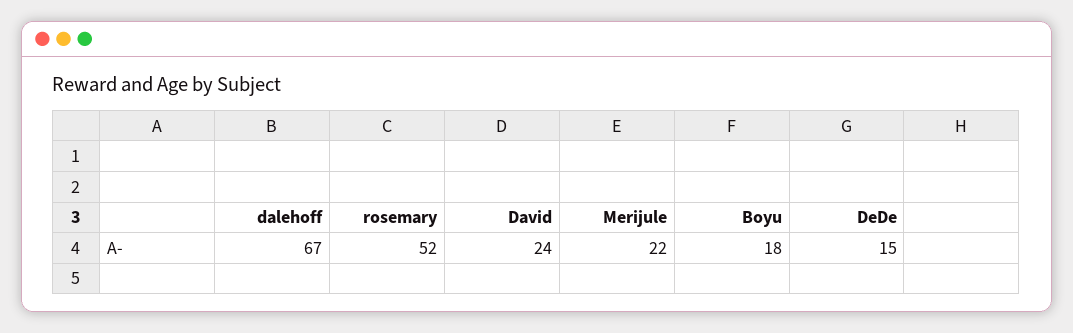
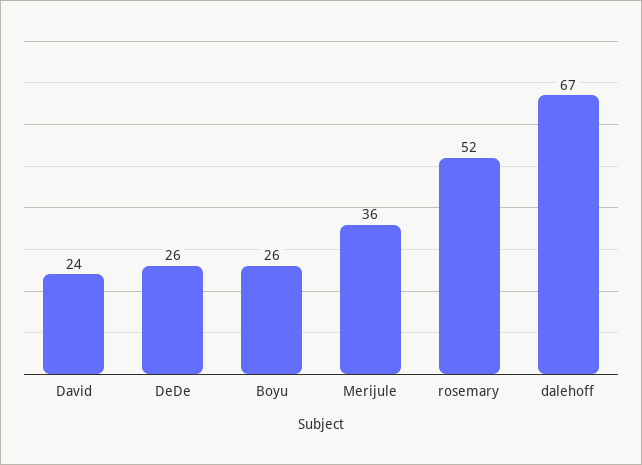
  {
    "dalehoff": 67,
    "rosemary": 52,
    "David": 24,
-   "Merijule": 22,
+   "Merijule": 36,
-   "Boyu": 18,
+   "Boyu": 26,
-   "DeDe": 15
+   "DeDe": 26
  }

